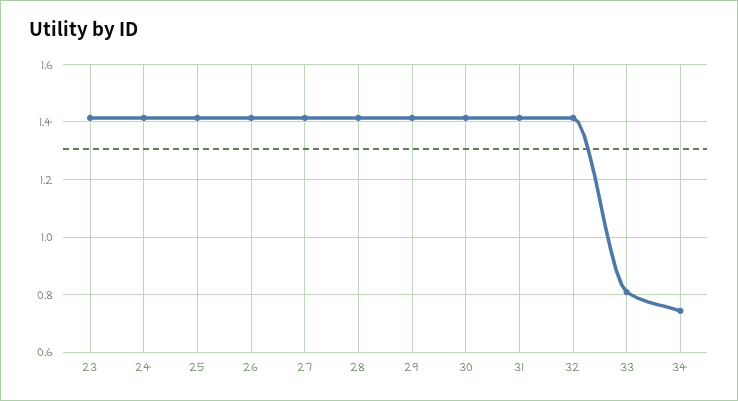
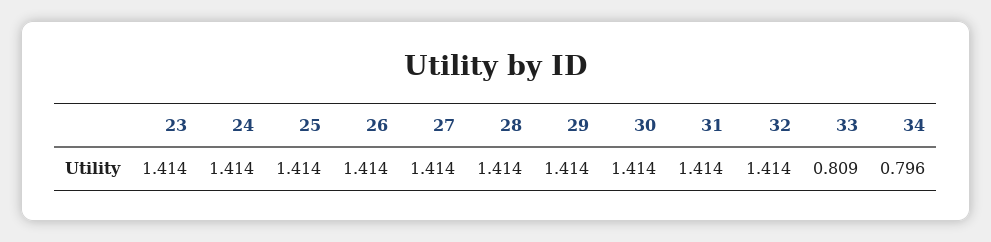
  {
    "23": 1.414,
    "24": 1.414,
    "25": 1.414,
    "26": 1.414,
    "27": 1.414,
    "28": 1.414,
    "29": 1.414,
    "30": 1.414,
    "31": 1.414,
    "32": 1.414,
    "33": 0.809,
-   "34": 0.75
+   "34": 0.796
  }

